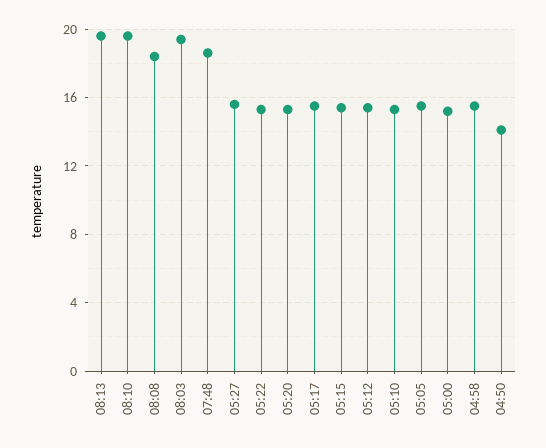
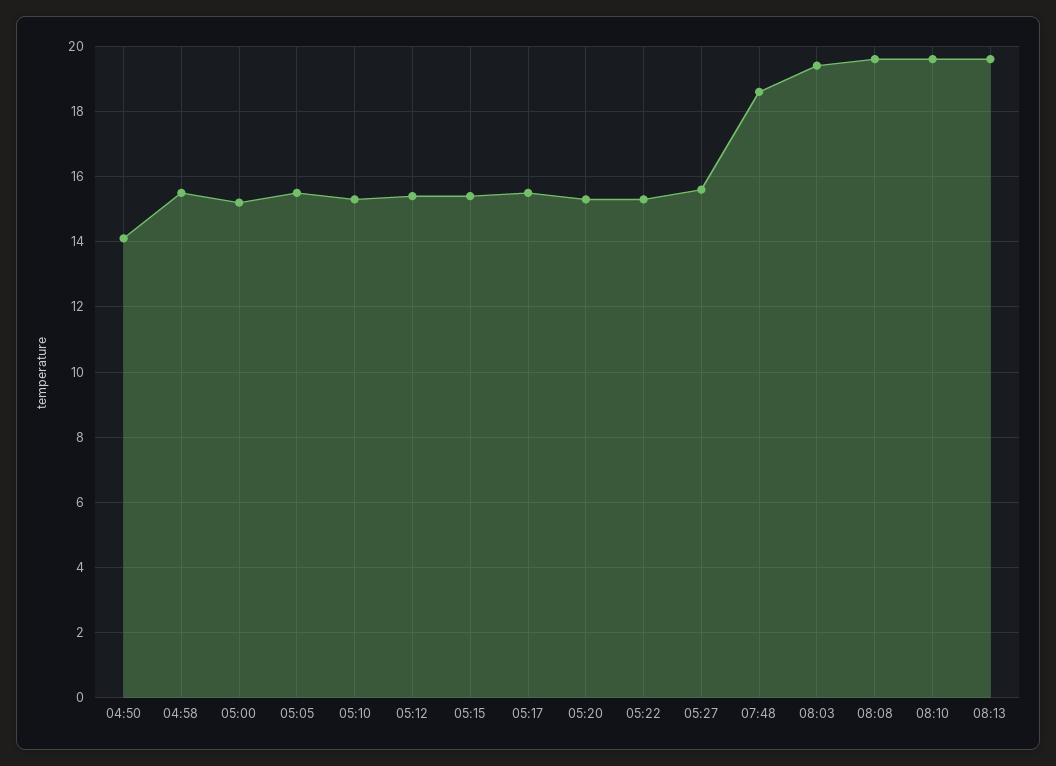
  {
    "08:13": 19.5,
    "08:10": 19.5,
-   "08:08": 18.5,
+   "08:08": 19.5,
    "08:03": 19.5,
    "07:48": 18.5,
    "05:27": 15.5,
    "05:22": 15.5,
    "05:20": 15.5,
    "05:17": 15.5,
    "05:15": 15.5,
    "05:12": 15.5,
    "05:10": 15.5,
    "05:05": 15.5,
    "05:00": 15,
    "04:58": 15.5,
    "04:50": 14
  }

